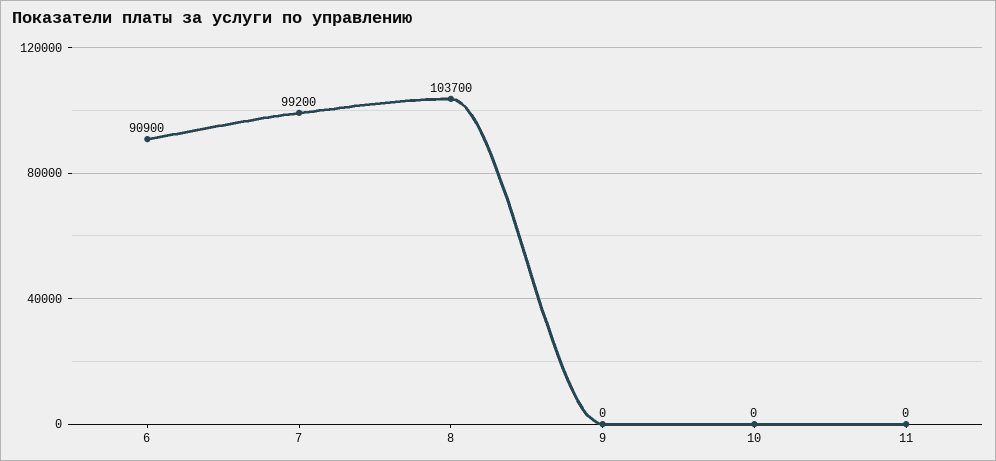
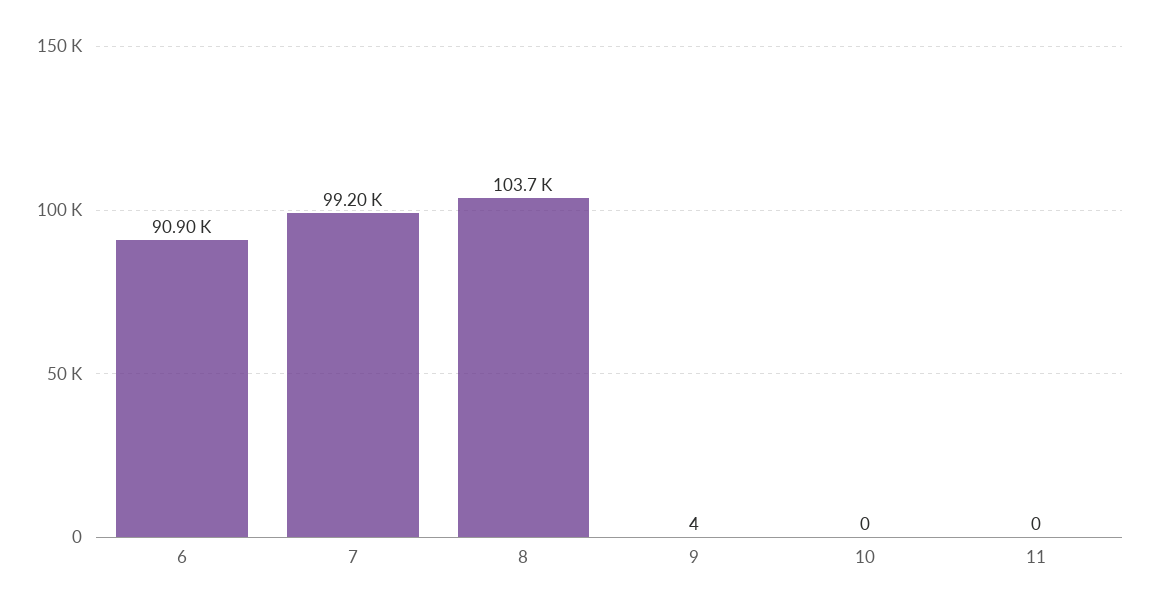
  {
    "6": 90900,
    "7": 99200,
    "8": 103700,
-   "9": 0,
+   "9": 4,
    "10": 0,
    "11": 0
  }

